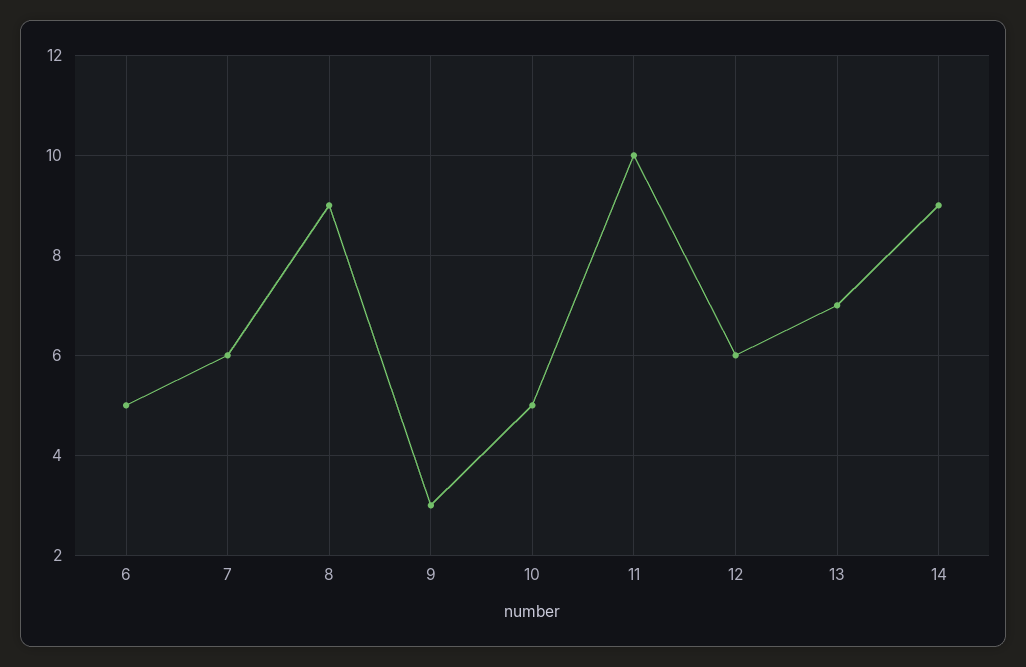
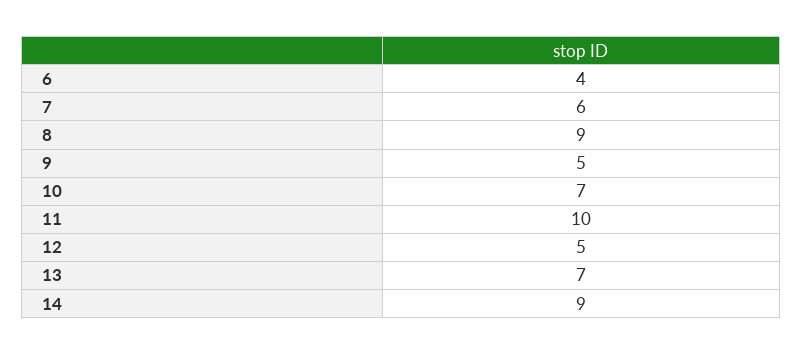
  {
-   "6": 5,
+   "6": 4,
    "7": 6,
    "8": 9,
-   "9": 3,
+   "9": 5,
-   "10": 5,
+   "10": 7,
    "11": 10,
-   "12": 6,
+   "12": 5,
    "13": 7,
    "14": 9
  }

